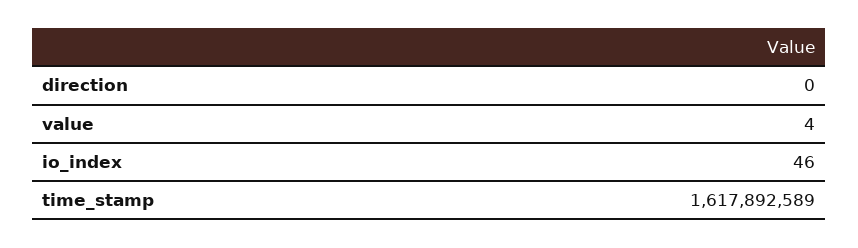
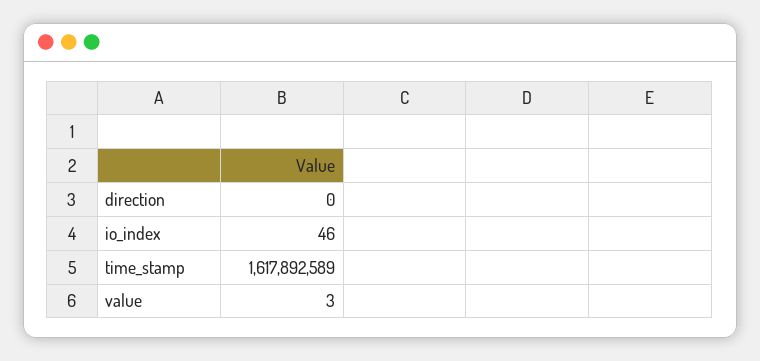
  {
    "direction": 0,
-   "value": 4,
+   "value": 3,
    "io_index": 46,
    "time_stamp": 1617892589
  }

